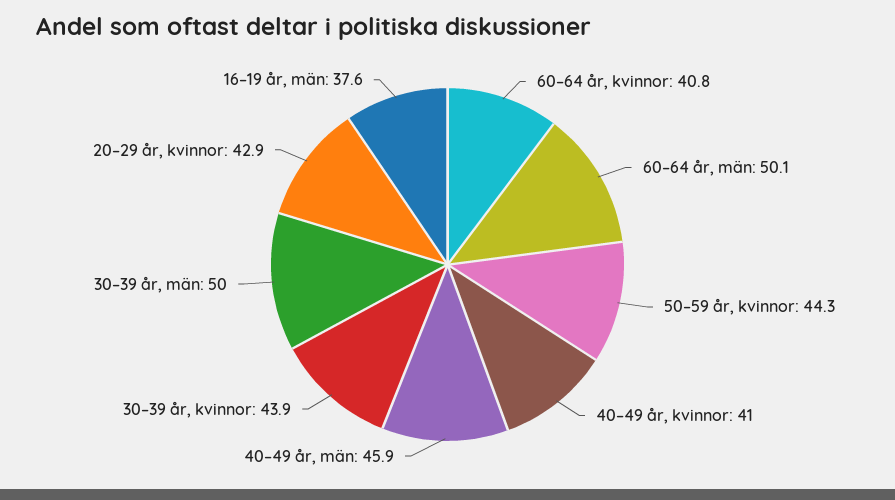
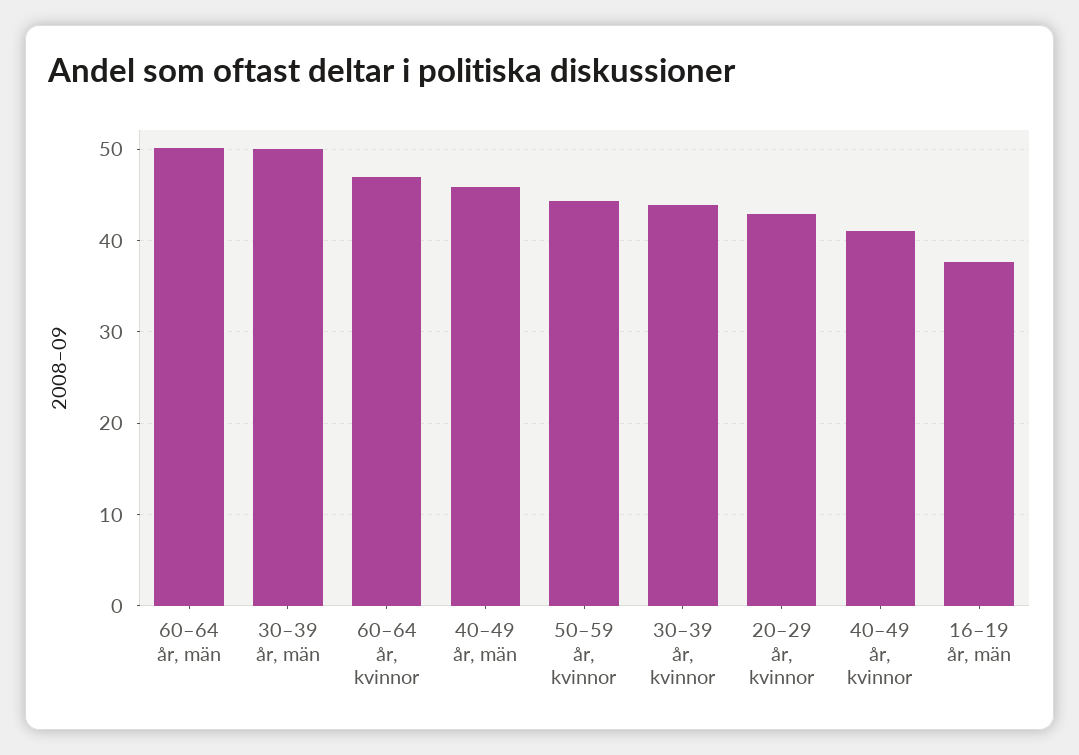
  {
-   "60–64 år, kvinnor": 40.8,
+   "60–64 år, kvinnor": 47,
    "60–64 år, män": 50.1,
    "50–59 år, kvinnor": 44.3,
    "40–49 år, kvinnor": 41,
    "40–49 år, män": 45.9,
    "30–39 år, kvinnor": 43.9,
    "30–39 år, män": 50,
    "20–29 år, kvinnor": 42.9,
    "16–19 år, män": 37.6
  }

